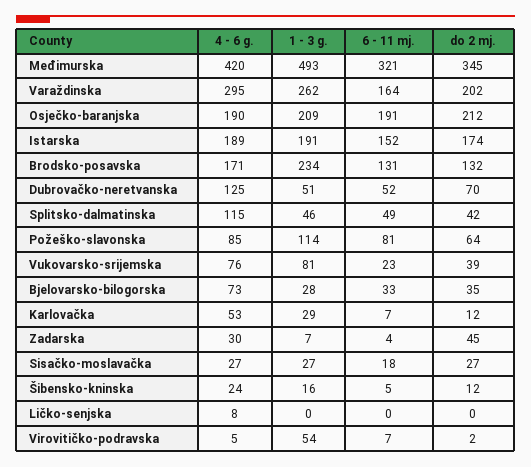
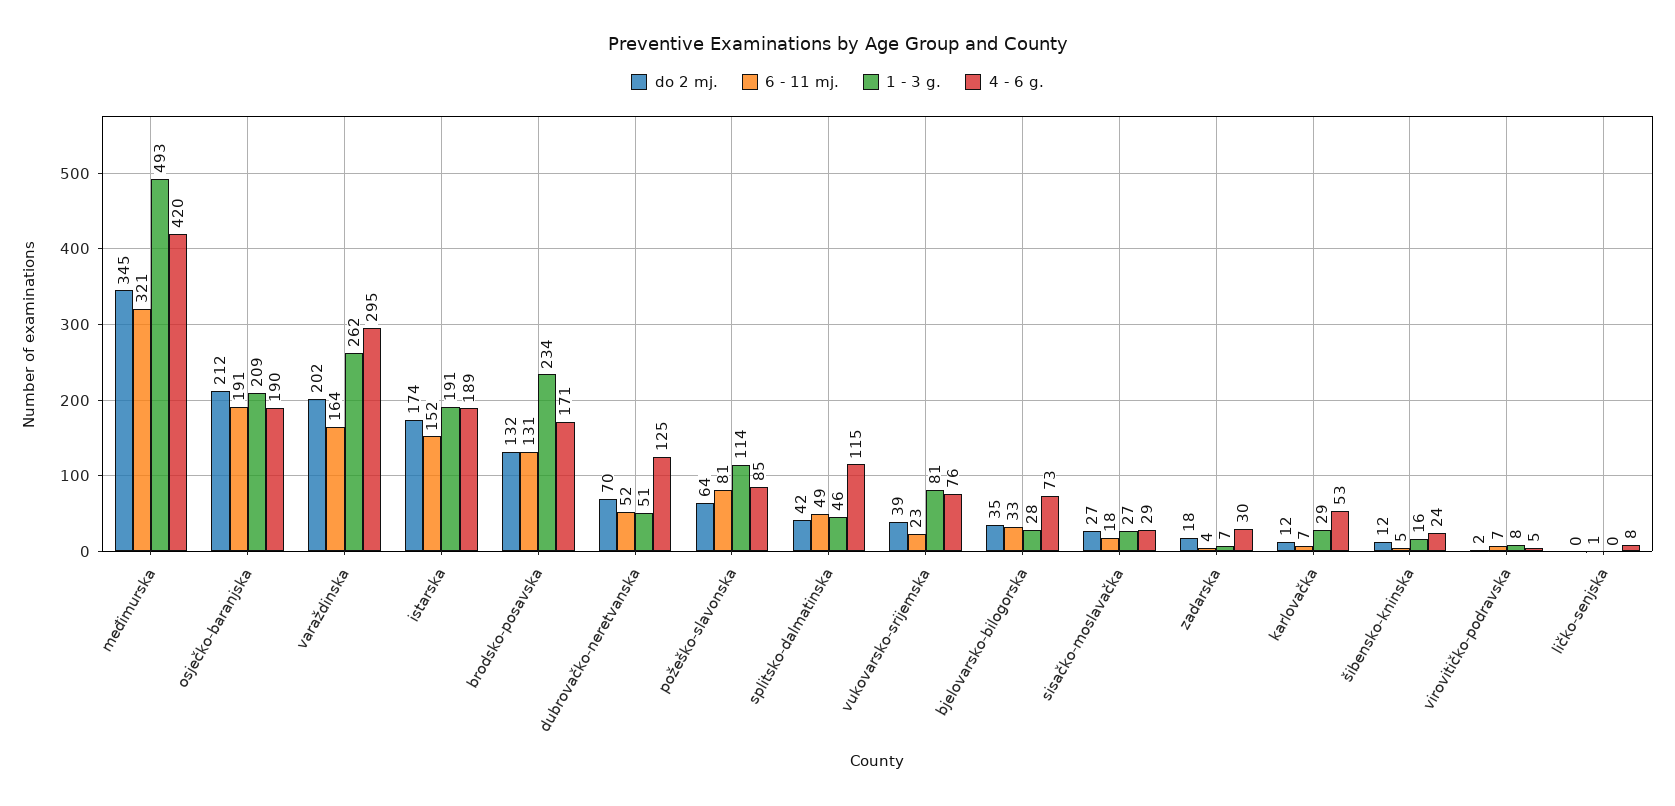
  {
    "4 - 6 g.": {
      "Međimurska": 420,
      "Varaždinska": 295,
      "Osječko-baranjska": 190,
      "Istarska": 189,
      "Brodsko-posavska": 171,
      "Dubrovačko-neretvanska": 125,
      "Splitsko-dalmatinska": 115,
      "Požeško-slavonska": 85,
      "Vukovarsko-srijemska": 76,
      "Bjelovarsko-bilogorska": 73,
      "Karlovačka": 53,
      "Zadarska": 30,
-     "Sisačko-moslavačka": 27,
+     "Sisačko-moslavačka": 29,
      "Šibensko-kninska": 24,
      "Ličko-senjska": 8,
      "Virovitičko-podravska": 5
    },
    "1 - 3 g.": {
      "Međimurska": 493,
      "Varaždinska": 262,
      "Osječko-baranjska": 209,
      "Istarska": 191,
      "Brodsko-posavska": 234,
      "Dubrovačko-neretvanska": 51,
      "Splitsko-dalmatinska": 46,
      "Požeško-slavonska": 114,
      "Vukovarsko-srijemska": 81,
      "Bjelovarsko-bilogorska": 28,
      "Karlovačka": 29,
      "Zadarska": 7,
      "Sisačko-moslavačka": 27,
      "Šibensko-kninska": 16,
      "Ličko-senjska": 0,
-     "Virovitičko-podravska": 54
+     "Virovitičko-podravska": 8
    },
    "6 - 11 mj.": {
      "Međimurska": 321,
      "Varaždinska": 164,
      "Osječko-baranjska": 191,
      "Istarska": 152,
      "Brodsko-posavska": 131,
      "Dubrovačko-neretvanska": 52,
      "Splitsko-dalmatinska": 49,
      "Požeško-slavonska": 81,
      "Vukovarsko-srijemska": 23,
      "Bjelovarsko-bilogorska": 33,
      "Karlovačka": 7,
      "Zadarska": 4,
      "Sisačko-moslavačka": 18,
      "Šibensko-kninska": 5,
-     "Ličko-senjska": 0,
+     "Ličko-senjska": 1,
      "Virovitičko-podravska": 7
    },
    "do 2 mj.": {
      "Međimurska": 345,
      "Varaždinska": 202,
      "Osječko-baranjska": 212,
      "Istarska": 174,
      "Brodsko-posavska": 132,
      "Dubrovačko-neretvanska": 70,
      "Splitsko-dalmatinska": 42,
      "Požeško-slavonska": 64,
      "Vukovarsko-srijemska": 39,
      "Bjelovarsko-bilogorska": 35,
      "Karlovačka": 12,
-     "Zadarska": 45,
+     "Zadarska": 18,
      "Sisačko-moslavačka": 27,
      "Šibensko-kninska": 12,
      "Ličko-senjska": 0,
      "Virovitičko-podravska": 2
    }
  }

